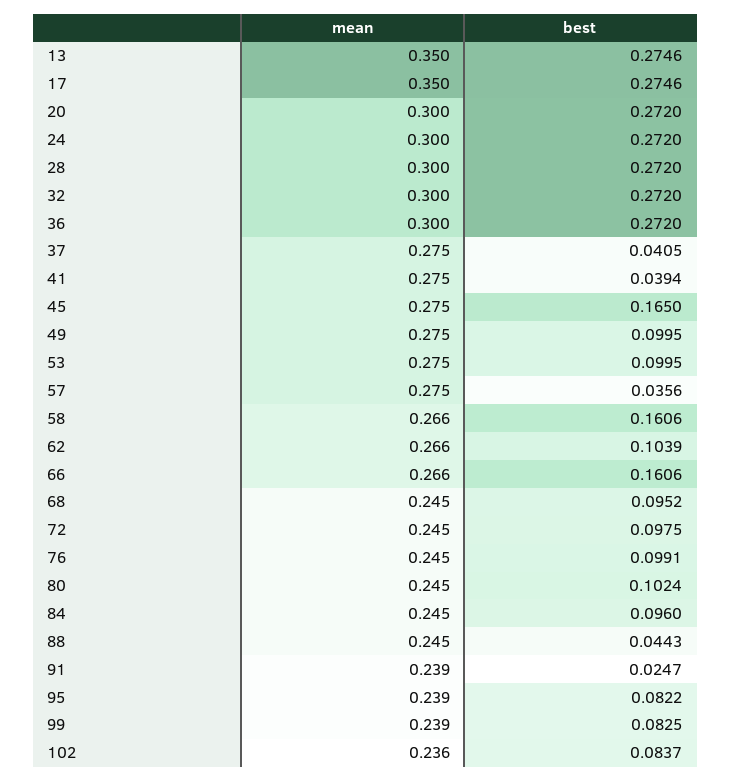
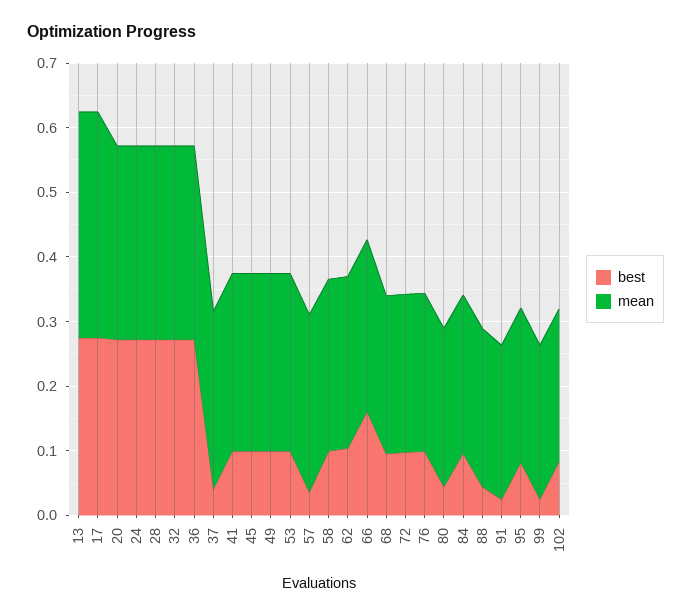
  {
    "mean": {
      "13": 0.35,
      "17": 0.35,
      "20": 0.3,
      "24": 0.3,
      "28": 0.3,
      "32": 0.3,
      "36": 0.3,
      "37": 0.275,
      "41": 0.275,
      "45": 0.275,
      "49": 0.275,
      "53": 0.275,
      "57": 0.275,
      "58": 0.266,
      "62": 0.266,
      "66": 0.266,
      "68": 0.245,
      "72": 0.245,
      "76": 0.245,
      "80": 0.245,
      "84": 0.245,
      "88": 0.245,
      "91": 0.239,
      "95": 0.239,
      "99": 0.239,
      "102": 0.236
    },
    "best": {
      "13": 0.2746,
      "17": 0.2746,
      "20": 0.272,
      "24": 0.272,
      "28": 0.272,
      "32": 0.272,
      "36": 0.272,
      "37": 0.0405,
-     "41": 0.0394,
+     "41": 0.1,
-     "45": 0.165,
+     "45": 0.1,
      "49": 0.0995,
      "53": 0.0995,
      "57": 0.0356,
-     "58": 0.1606,
+     "58": 0.1,
      "62": 0.1039,
      "66": 0.1606,
      "68": 0.0952,
      "72": 0.0975,
      "76": 0.0991,
-     "80": 0.1024,
+     "80": 0.04,
      "84": 0.096,
      "88": 0.0443,
      "91": 0.0247,
      "95": 0.0822,
-     "99": 0.0825,
+     "99": 0.02,
      "102": 0.0837
    }
  }

